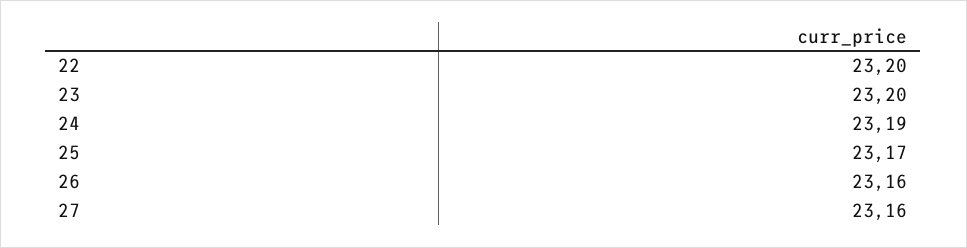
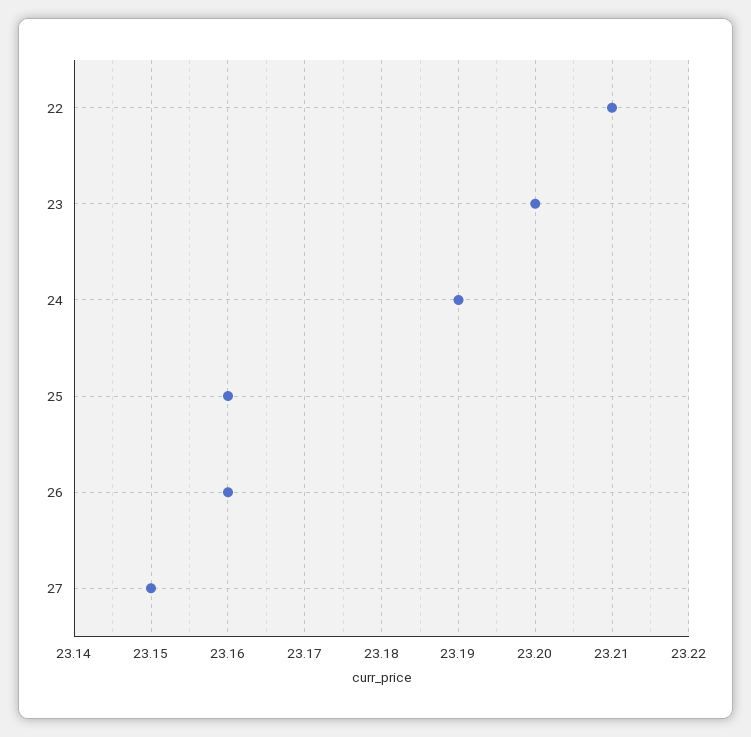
  {
-   "22": 23.2,
+   "22": 23.21,
    "23": 23.2,
    "24": 23.19,
-   "25": 23.17,
+   "25": 23.16,
    "26": 23.16,
-   "27": 23.16
+   "27": 23.15
  }

